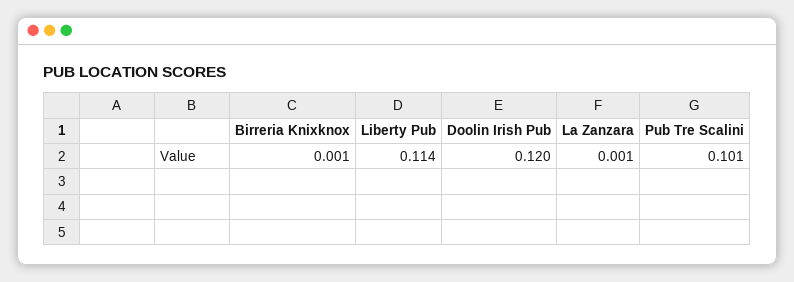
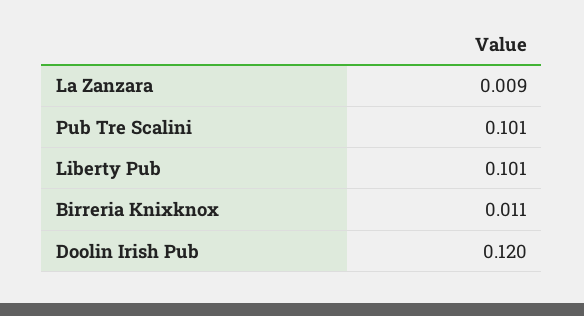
  {
-   "Birreria Knixknox": 0.001,
+   "Birreria Knixknox": 0.011,
-   "Liberty Pub": 0.114,
+   "Liberty Pub": 0.101,
    "Doolin Irish Pub": 0.12,
-   "La Zanzara": 0.001,
+   "La Zanzara": 0.009,
    "Pub Tre Scalini": 0.101
  }

